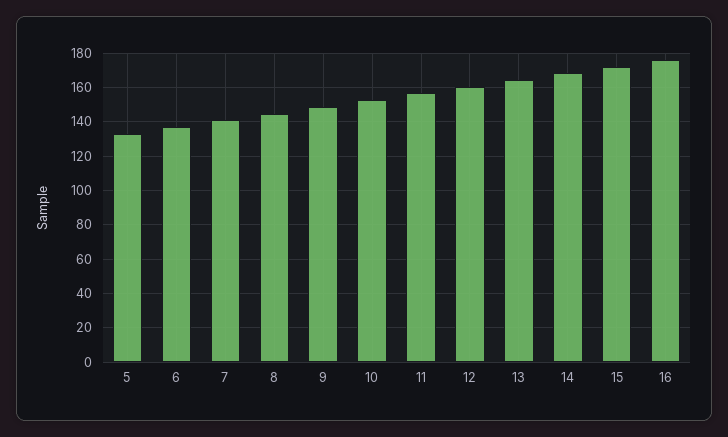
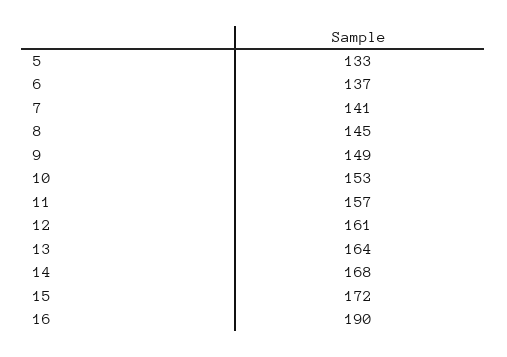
  {
    "5": 133,
    "6": 137,
    "7": 141,
    "8": 145,
    "9": 149,
    "10": 153,
    "11": 157,
    "12": 161,
    "13": 164,
    "14": 168,
    "15": 172,
-   "16": 175
+   "16": 190
  }

